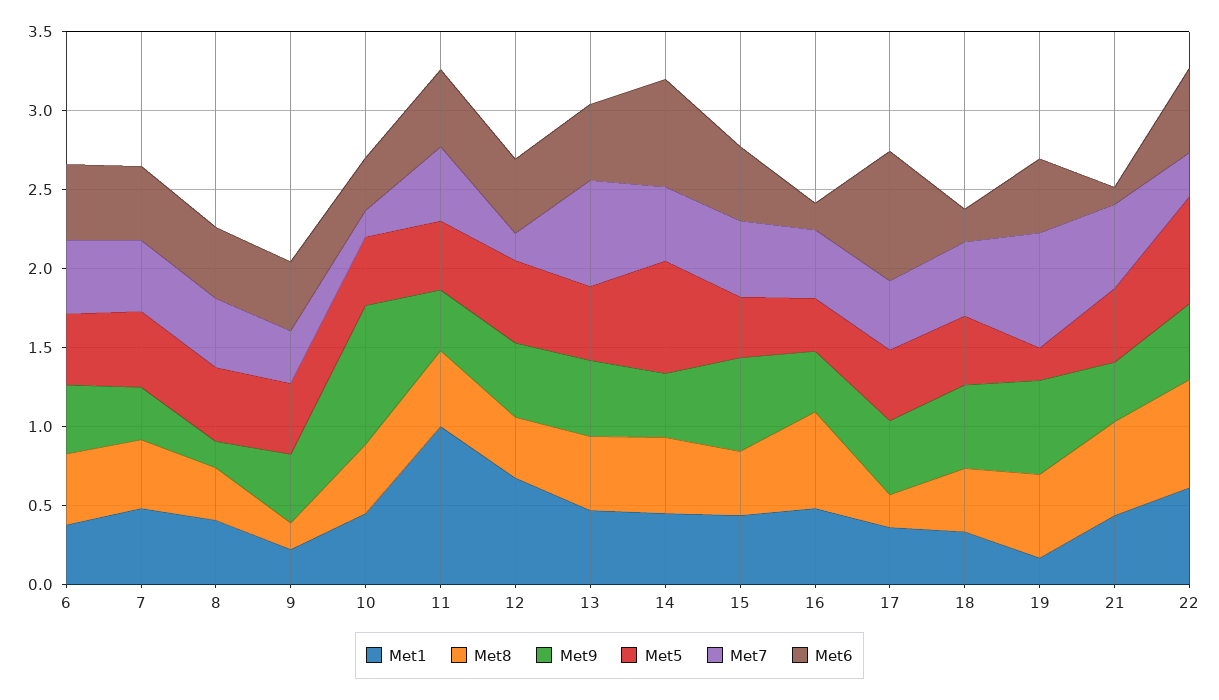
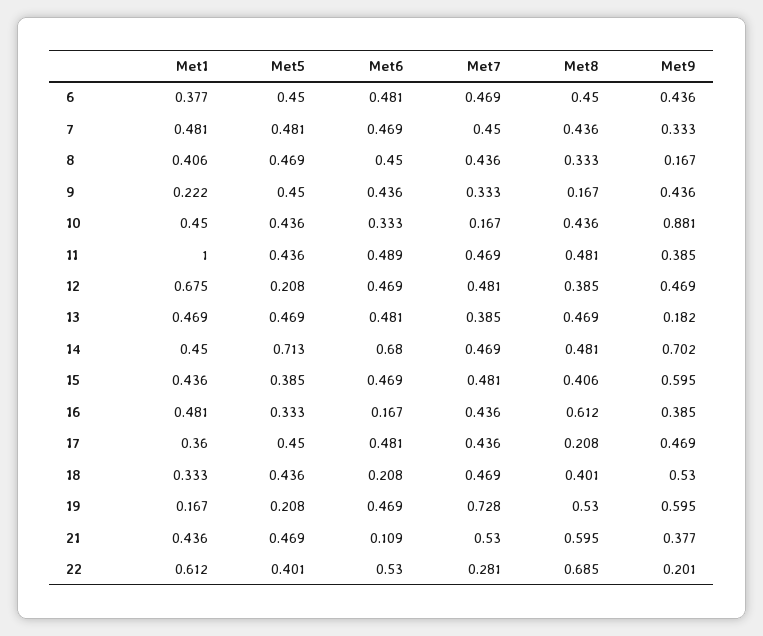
  {
    "Met1": {
      "6": 0.377,
      "7": 0.481,
      "8": 0.406,
      "9": 0.222,
      "10": 0.45,
      "11": 1,
      "12": 0.675,
      "13": 0.469,
      "14": 0.45,
      "15": 0.436,
      "16": 0.481,
      "17": 0.36,
      "18": 0.333,
      "19": 0.167,
      "21": 0.436,
      "22": 0.612
    },
    "Met8": {
      "6": 0.45,
      "7": 0.436,
      "8": 0.333,
      "9": 0.167,
      "10": 0.436,
      "11": 0.481,
      "12": 0.385,
      "13": 0.469,
      "14": 0.481,
      "15": 0.406,
      "16": 0.612,
      "17": 0.208,
      "18": 0.401,
      "19": 0.53,
      "21": 0.595,
      "22": 0.685
    },
    "Met9": {
      "6": 0.436,
      "7": 0.333,
      "8": 0.167,
      "9": 0.436,
      "10": 0.881,
      "11": 0.385,
      "12": 0.469,
-     "13": 0.5,
+     "13": 0.182,
-     "14": 0.4,
+     "14": 0.702,
      "15": 0.595,
      "16": 0.385,
      "17": 0.469,
      "18": 0.53,
      "19": 0.595,
      "21": 0.377,
-     "22": 0.5
+     "22": 0.201
    },
    "Met5": {
      "6": 0.45,
      "7": 0.481,
      "8": 0.469,
      "9": 0.45,
      "10": 0.436,
      "11": 0.436,
-     "12": 0.5,
+     "12": 0.208,
      "13": 0.469,
      "14": 0.713,
      "15": 0.385,
      "16": 0.333,
      "17": 0.45,
      "18": 0.436,
      "19": 0.208,
      "21": 0.469,
-     "22": 0.7
+     "22": 0.401
    },
    "Met7": {
      "6": 0.469,
      "7": 0.45,
      "8": 0.436,
      "9": 0.333,
      "10": 0.167,
      "11": 0.469,
-     "12": 0.2,
+     "12": 0.481,
-     "13": 0.7,
+     "13": 0.385,
      "14": 0.469,
      "15": 0.481,
      "16": 0.436,
      "17": 0.436,
      "18": 0.469,
      "19": 0.728,
      "21": 0.53,
      "22": 0.281
    },
    "Met6": {
      "6": 0.481,
      "7": 0.469,
      "8": 0.45,
      "9": 0.436,
      "10": 0.333,
      "11": 0.489,
      "12": 0.469,
      "13": 0.481,
      "14": 0.68,
      "15": 0.469,
      "16": 0.167,
-     "17": 0.8,
+     "17": 0.481,
      "18": 0.208,
      "19": 0.469,
      "21": 0.109,
      "22": 0.53
    }
  }

